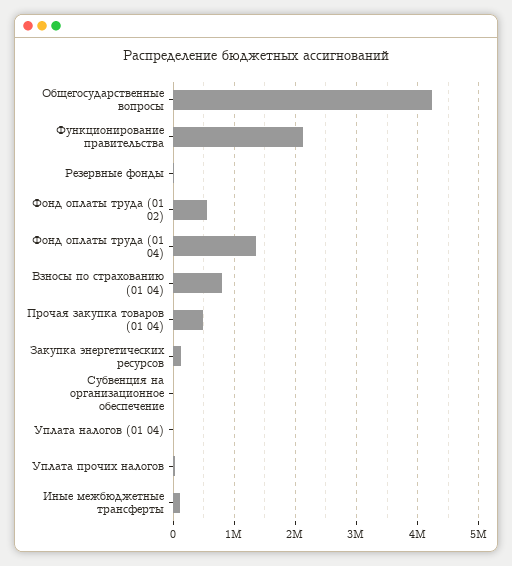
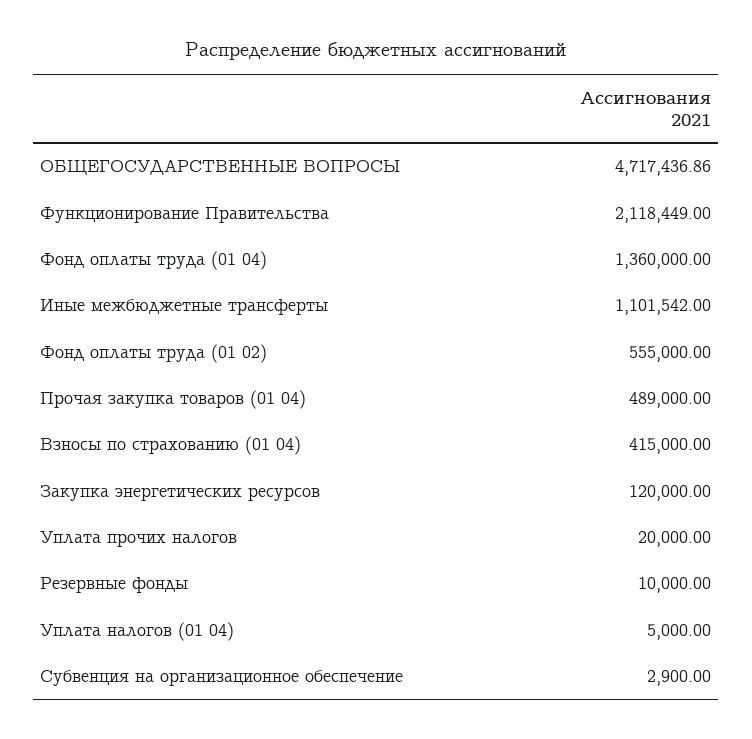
  {
-   "Общегосударственные вопросы": 4200000,
+   "Общегосударственные вопросы": 4717436.86,
    "Функционирование правительства": 2118449,
    "Резервные фонды": 10000,
    "Фонд оплаты труда (01 02)": 555000,
    "Фонд оплаты труда (01 04)": 1360000,
-   "Взносы по страхованию (01 04)": 800000,
+   "Взносы по страхованию (01 04)": 415000,
    "Прочая закупка товаров (01 04)": 489000,
    "Закупка энергетических ресурсов": 120000,
    "Субвенция на организационное обеспечение": 2900,
    "Уплата налогов (01 04)": 5000,
    "Уплата прочих налогов": 20000,
-   "Иные межбюджетные трансферты": 100000
+   "Иные межбюджетные трансферты": 1101542
  }

